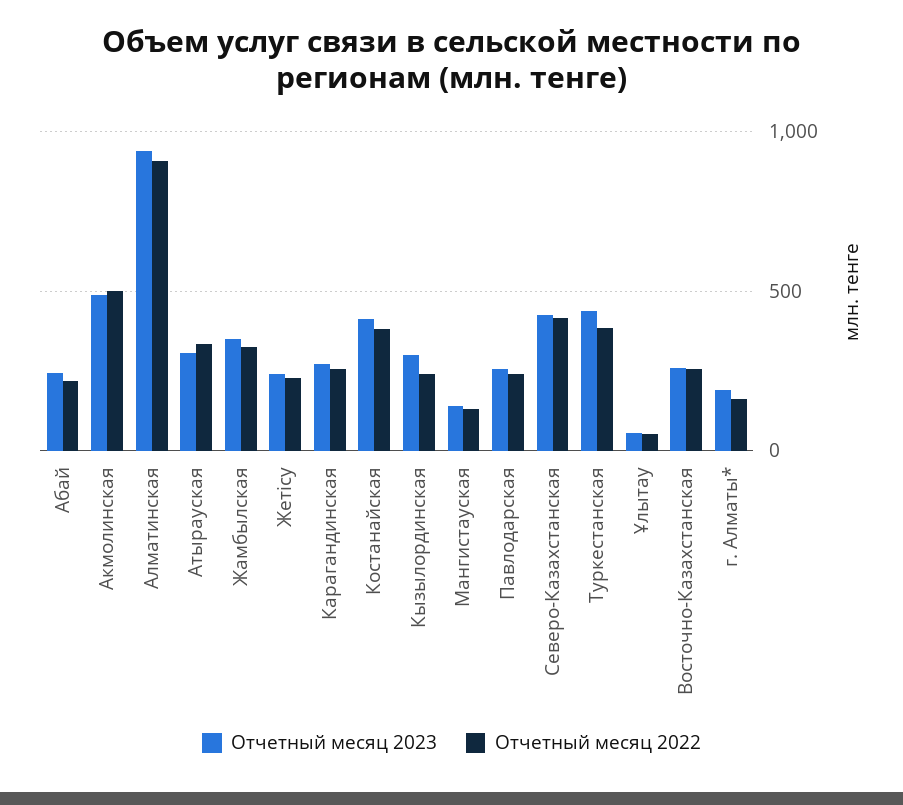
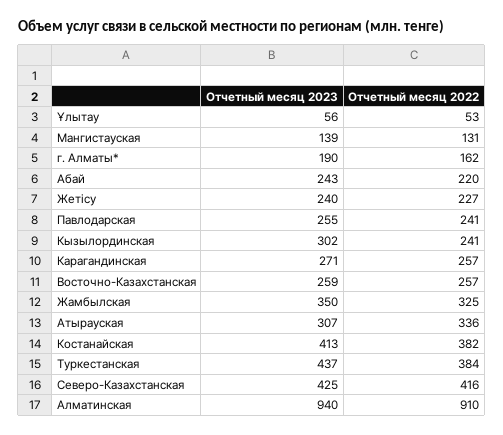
  {
    "Отчетный месяц 2023": {
      "Абай": 243,
-     "Акмолинская": 500,
      "Алматинская": 940,
      "Атырауская": 307,
      "Жамбылская": 350,
      "Жетісу": 240,
      "Карагандинская": 271,
      "Костанайская": 413,
      "Кызылординская": 302,
      "Мангистауская": 139,
      "Павлодарская": 255,
      "Северо-Казахстанская": 425,
      "Туркестанская": 437,
      "Ұлытау": 56,
      "Восточно-Казахстанская": 259,
      "г. Алматы*": 190
    },
    "Отчетный месяц 2022": {
      "Абай": 220,
-     "Акмолинская": 500,
      "Алматинская": 910,
      "Атырауская": 336,
      "Жамбылская": 325,
      "Жетісу": 227,
      "Карагандинская": 257,
      "Костанайская": 382,
      "Кызылординская": 241,
      "Мангистауская": 131,
      "Павлодарская": 241,
      "Северо-Казахстанская": 416,
      "Туркестанская": 384,
      "Ұлытау": 53,
      "Восточно-Казахстанская": 257,
      "г. Алматы*": 162
    }
  }

